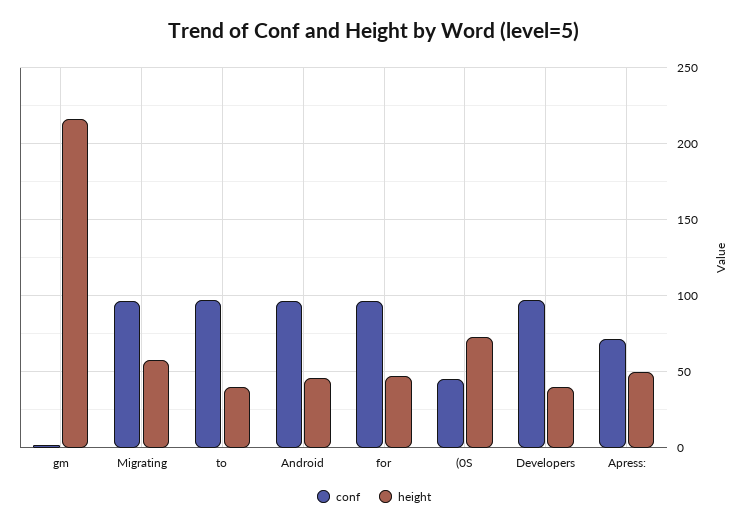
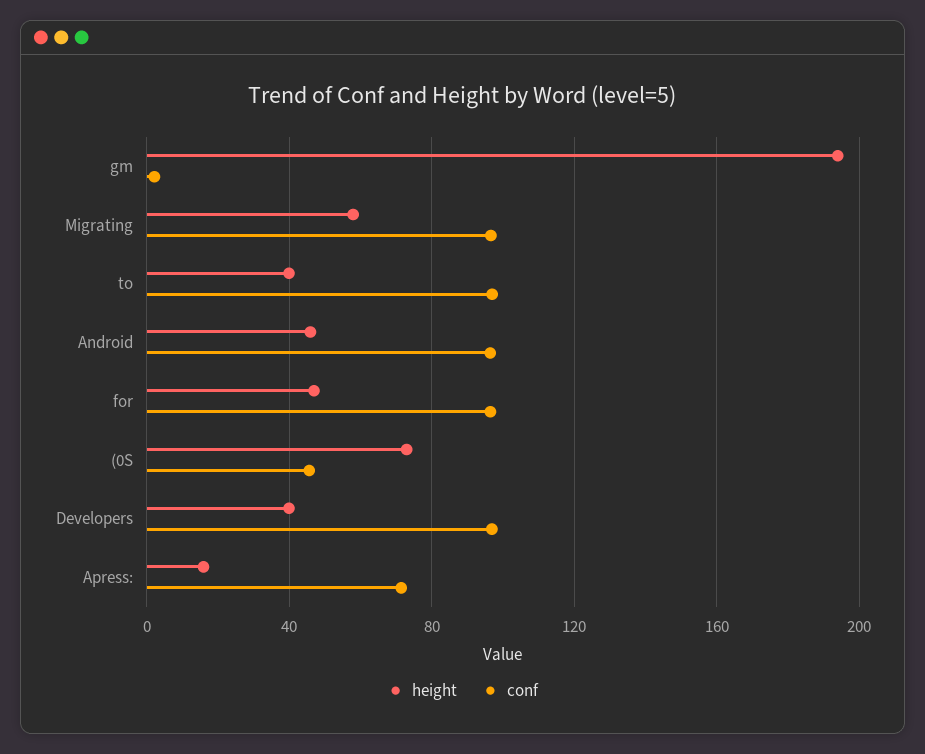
  {
    "conf": {
      "gm": 0,
      "Migrating": 95,
      "to": 95,
      "Android": 95,
      "for": 95,
      "(0S": 45,
      "Developers": 95,
      "Apress:": 70
    },
    "height": {
-     "gm": 215,
+     "gm": 195,
      "Migrating": 60,
      "to": 40,
      "Android": 45,
      "for": 45,
      "(0S": 75,
      "Developers": 40,
-     "Apress:": 50
+     "Apress:": 15
    }
  }

